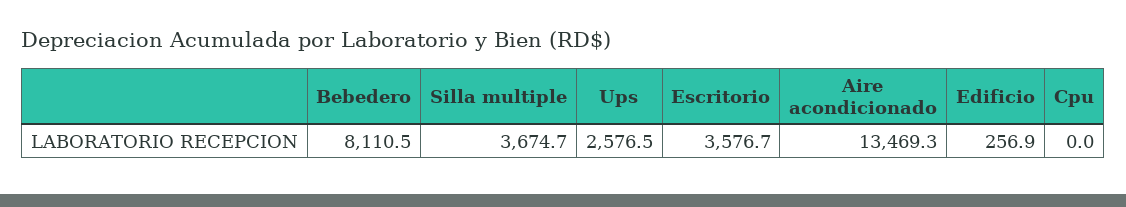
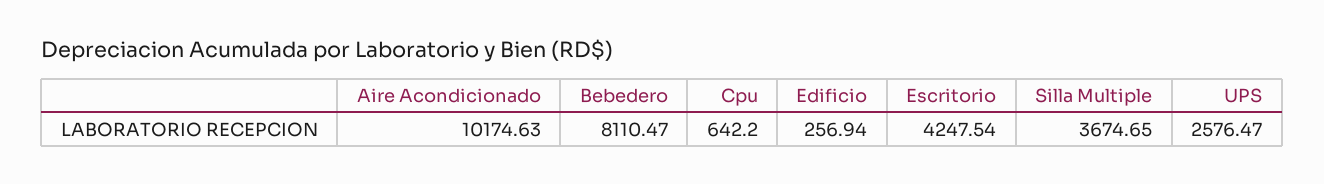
  {
    "Bebedero": 8110.47,
    "Silla multiple": 3674.65,
    "Ups": 2576.47,
-   "Escritorio": 3576.7,
+   "Escritorio": 4247.54,
-   "Aire acondicionado": 13469.3,
+   "Aire acondicionado": 10174.63,
    "Edificio": 256.94,
-   "Cpu": 0
+   "Cpu": 642.2
  }

